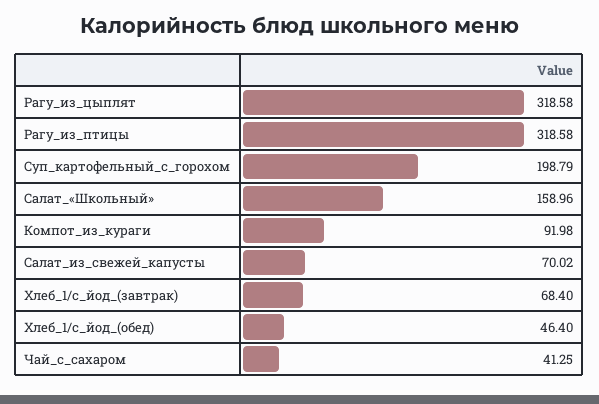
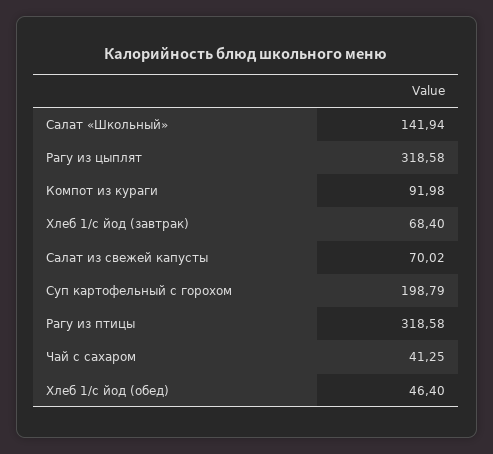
  {
    "Рагу_из_цыплят": 318.58,
    "Рагу_из_птицы": 318.58,
    "Суп_картофельный_с_горохом": 198.79,
-   "Салат_«Школьный»": 158.96,
+   "Салат_«Школьный»": 141.94,
    "Компот_из_кураги": 91.98,
    "Салат_из_свежей_капусты": 70.02,
    "Хлеб_1/с_йод_(завтрак)": 68.4,
    "Хлеб_1/с_йод_(обед)": 46.4,
    "Чай_с_сахаром": 41.25
  }

